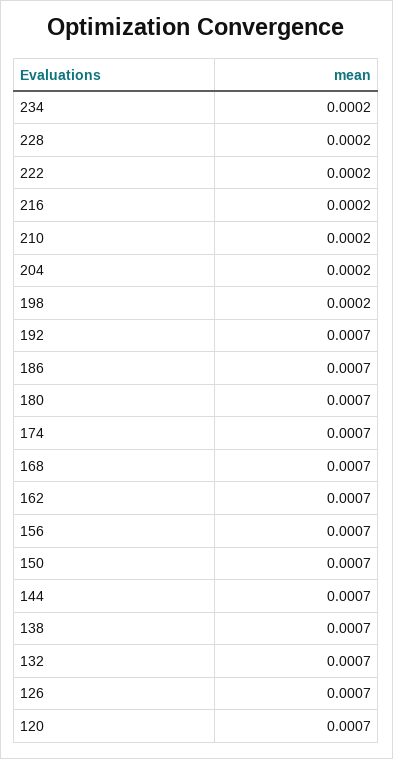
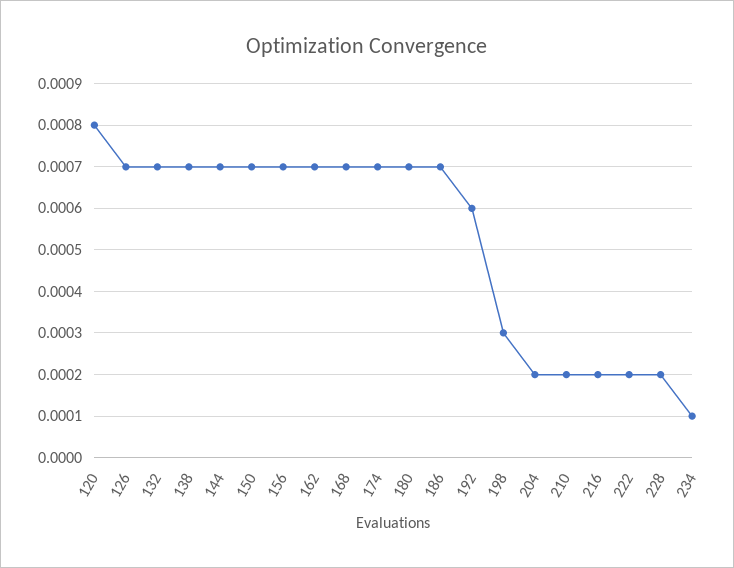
  {
-   "234": 0.0002,
+   "234": 0.0001,
    "228": 0.0002,
    "222": 0.0002,
    "216": 0.0002,
    "210": 0.0002,
    "204": 0.0002,
-   "198": 0.0002,
+   "198": 0.0003,
-   "192": 0.0007,
+   "192": 0.0006,
    "186": 0.0007,
    "180": 0.0007,
    "174": 0.0007,
    "168": 0.0007,
    "162": 0.0007,
    "156": 0.0007,
    "150": 0.0007,
    "144": 0.0007,
    "138": 0.0007,
    "132": 0.0007,
    "126": 0.0007,
-   "120": 0.0007
+   "120": 0.0008
  }

